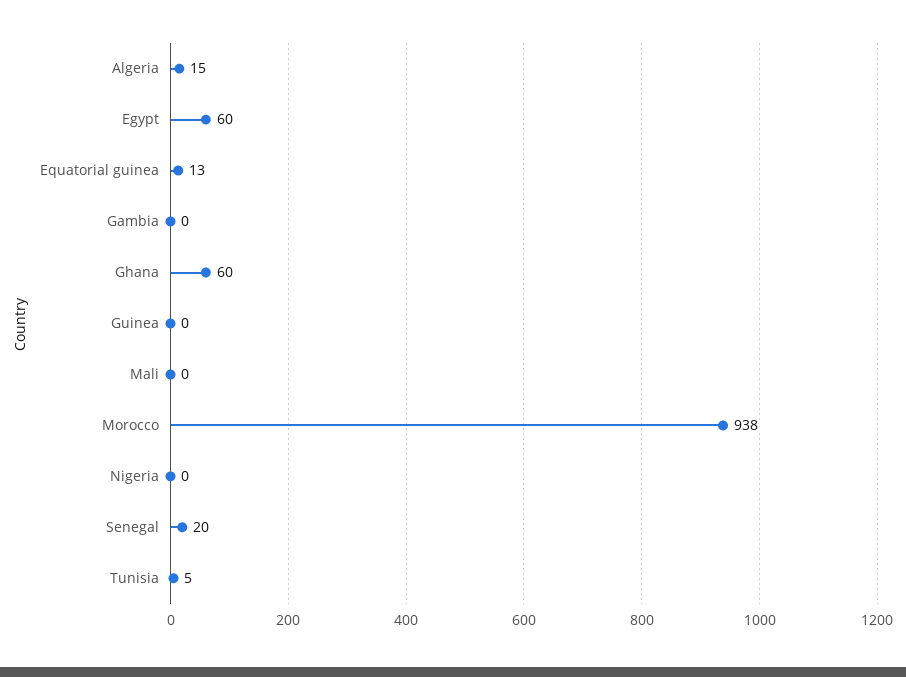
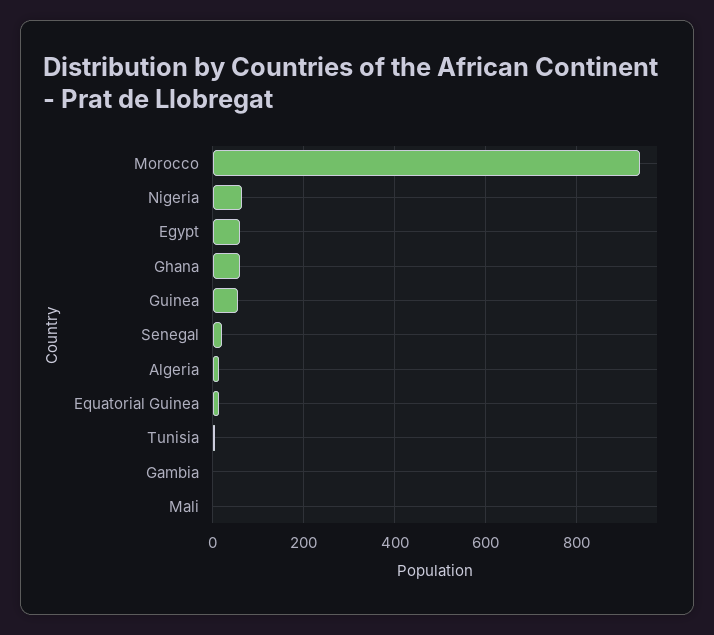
  {
    "Algeria": 15,
    "Egypt": 60,
    "Equatorial guinea": 13,
    "Gambia": 0,
    "Ghana": 60,
-   "Guinea": 0,
+   "Guinea": 60,
    "Mali": 0,
    "Morocco": 938,
-   "Nigeria": 0,
+   "Nigeria": 60,
    "Senegal": 20,
    "Tunisia": 5
  }

